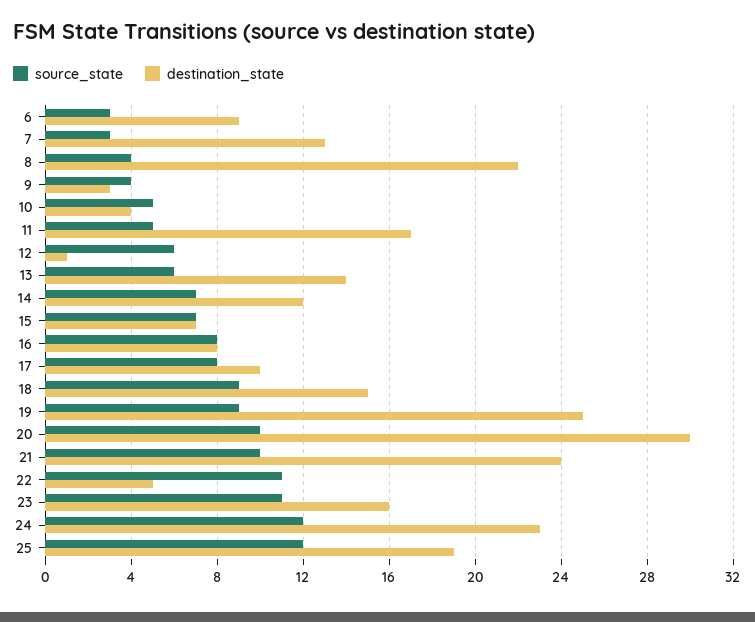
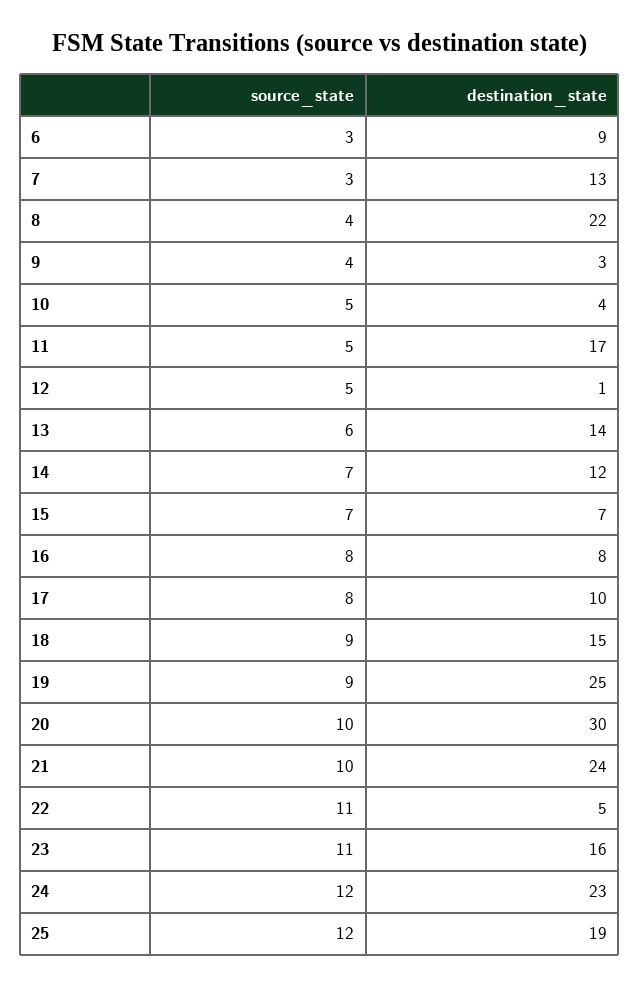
  {
    "source_state": {
      "6": 3,
      "7": 3,
      "8": 4,
      "9": 4,
      "10": 5,
      "11": 5,
-     "12": 6,
+     "12": 5,
      "13": 6,
      "14": 7,
      "15": 7,
      "16": 8,
      "17": 8,
      "18": 9,
      "19": 9,
      "20": 10,
      "21": 10,
      "22": 11,
      "23": 11,
      "24": 12,
      "25": 12
    },
    "destination_state": {
      "6": 9,
      "7": 13,
      "8": 22,
      "9": 3,
      "10": 4,
      "11": 17,
      "12": 1,
      "13": 14,
      "14": 12,
      "15": 7,
      "16": 8,
      "17": 10,
      "18": 15,
      "19": 25,
      "20": 30,
      "21": 24,
      "22": 5,
      "23": 16,
      "24": 23,
      "25": 19
    }
  }

